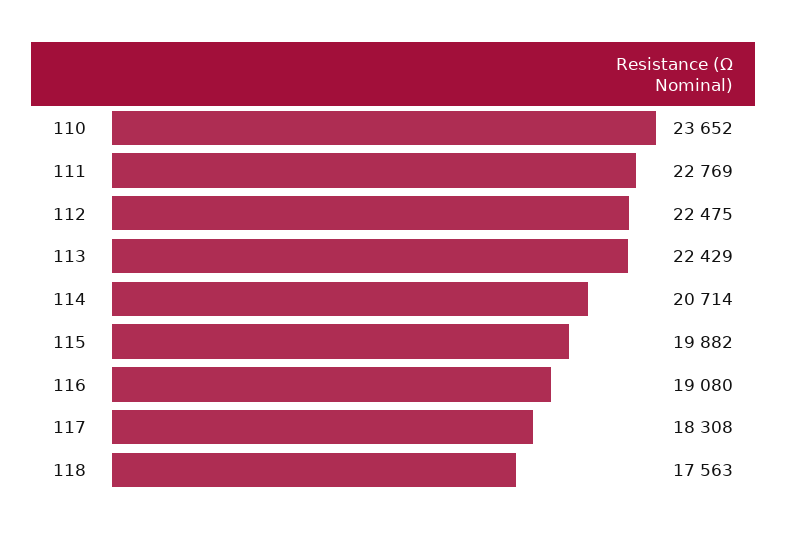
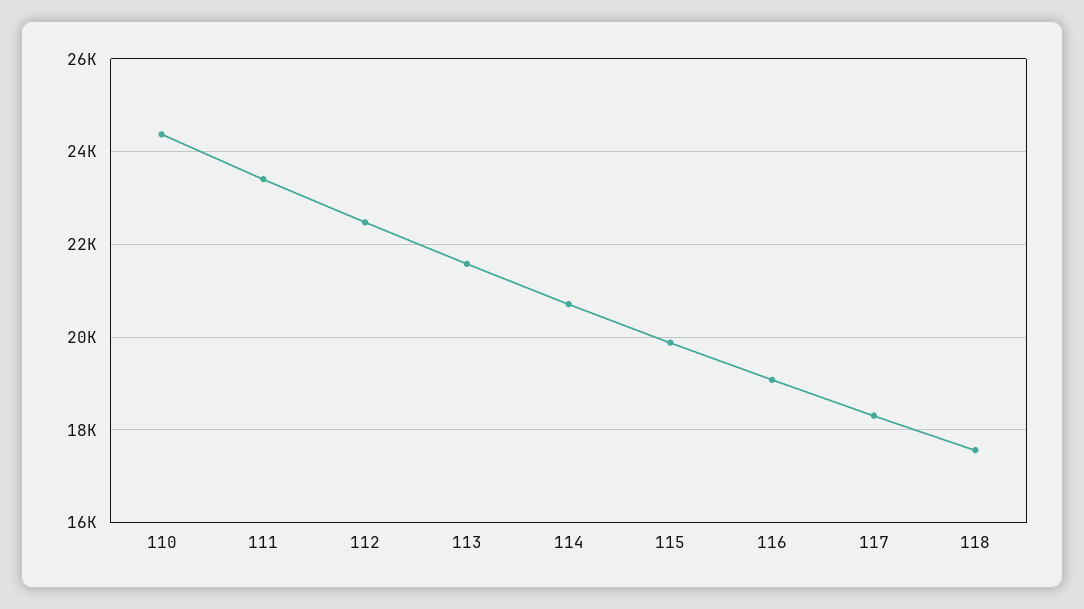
  {
-   "110": 23652,
+   "110": 24400,
-   "111": 22769,
+   "111": 23400,
    "112": 22475,
-   "113": 22429,
+   "113": 21600,
    "114": 20714,
    "115": 19882,
    "116": 19080,
    "117": 18308,
    "118": 17563
  }

